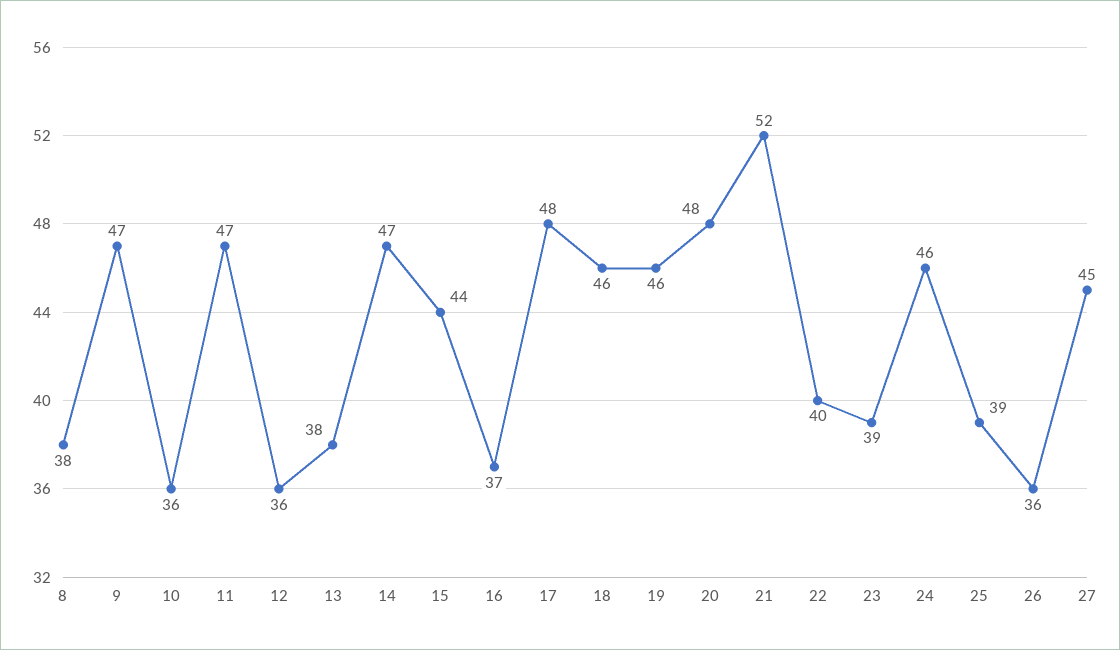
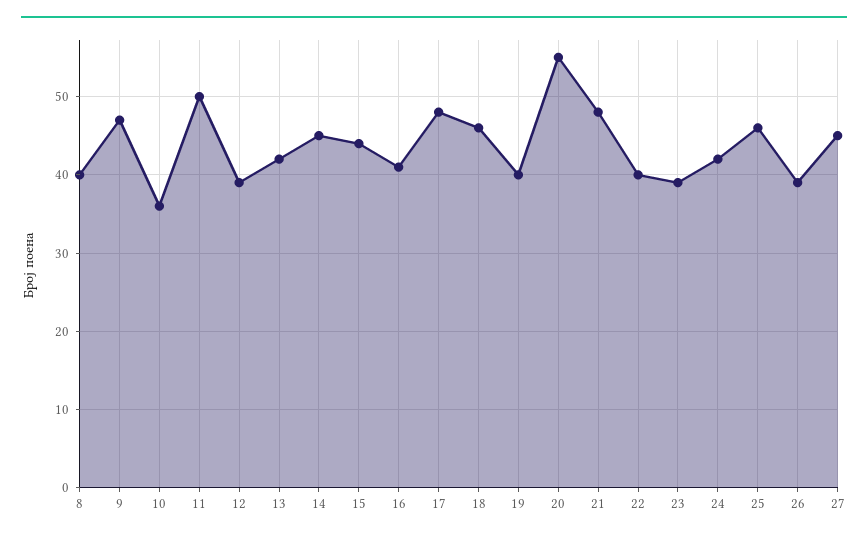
  {
-   "8": 38,
+   "8": 40,
    "9": 47,
    "10": 36,
-   "11": 47,
+   "11": 50,
-   "12": 36,
+   "12": 39,
-   "13": 38,
+   "13": 42,
-   "14": 47,
+   "14": 45,
    "15": 44,
-   "16": 37,
+   "16": 41,
    "17": 48,
    "18": 46,
-   "19": 46,
+   "19": 40,
-   "20": 48,
+   "20": 55,
-   "21": 52,
+   "21": 48,
    "22": 40,
    "23": 39,
-   "24": 46,
+   "24": 42,
-   "25": 39,
+   "25": 46,
-   "26": 36,
+   "26": 39,
    "27": 45
  }

